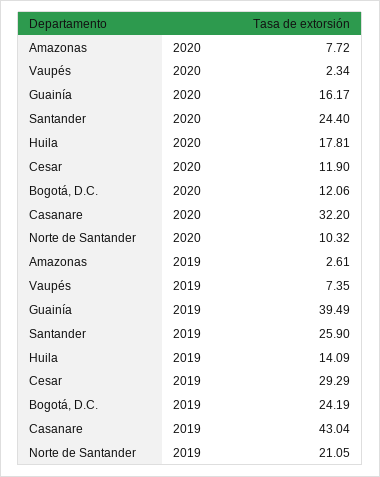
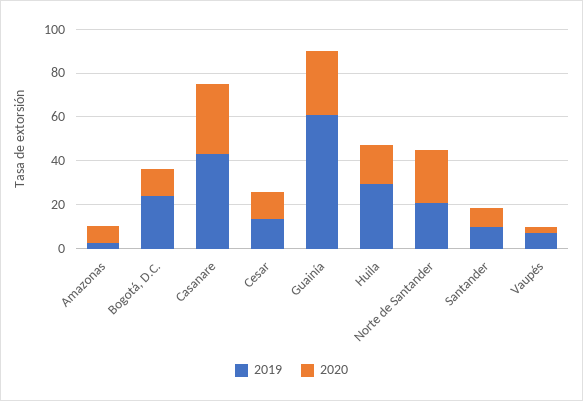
  {
    "2020": {
      "Amazonas": 7.72,
      "Vaupés": 2.34,
-     "Guainía": 16.17,
+     "Guainía": 30,
-     "Santander": 24.4,
+     "Santander": 10,
      "Huila": 17.81,
      "Cesar": 11.9,
      "Bogotá, D.C.": 12.06,
      "Casanare": 32.2,
-     "Norte de Santander": 10.32
+     "Norte de Santander": 25
    },
    "2019": {
      "Amazonas": 2.61,
      "Vaupés": 7.35,
-     "Guainía": 39.49,
+     "Guainía": 60,
-     "Santander": 25.9,
+     "Santander": 10,
-     "Huila": 14.09,
+     "Huila": 30,
-     "Cesar": 29.29,
+     "Cesar": 15,
      "Bogotá, D.C.": 24.19,
      "Casanare": 43.04,
      "Norte de Santander": 21.05
    }
  }

